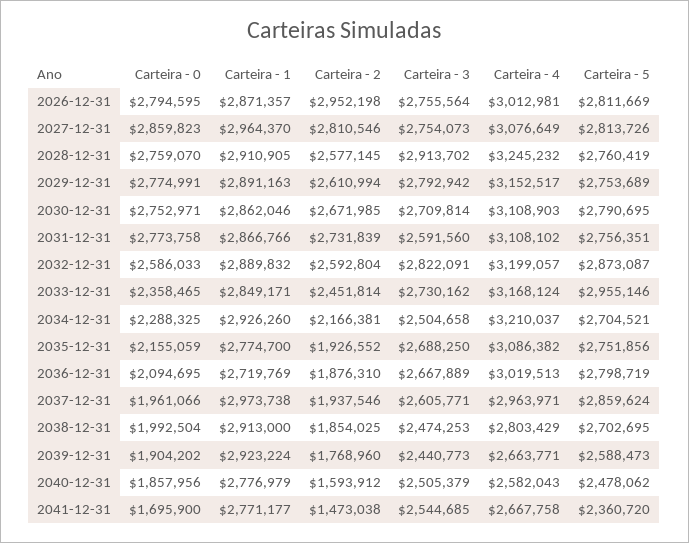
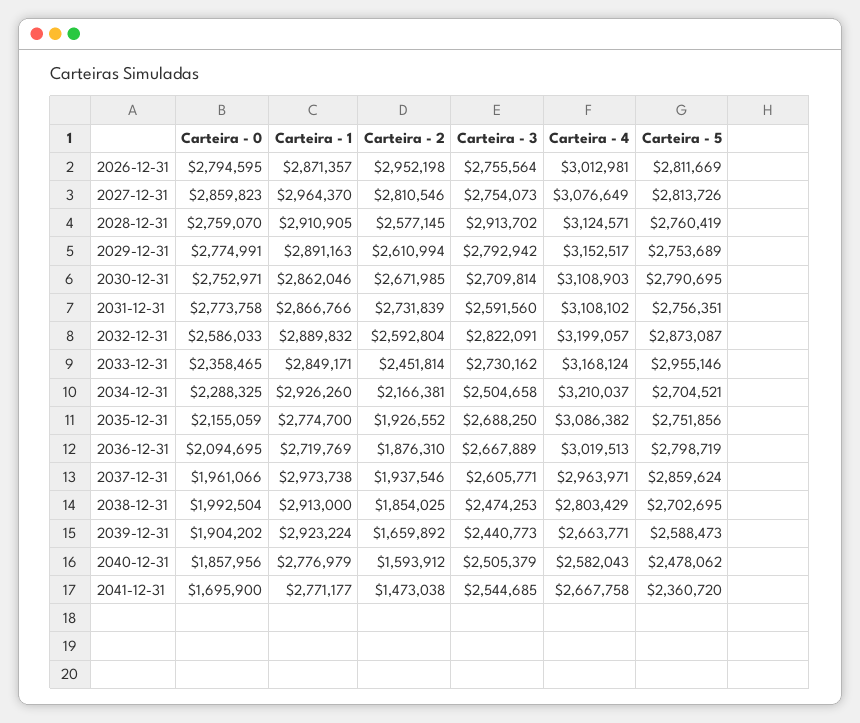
  {
    "Carteira - 0": {
      "2026-12-31": 2794595,
      "2027-12-31": 2859823,
      "2028-12-31": 2759070,
      "2029-12-31": 2774991,
      "2030-12-31": 2752971,
      "2031-12-31": 2773758,
      "2032-12-31": 2586033,
      "2033-12-31": 2358465,
      "2034-12-31": 2288325,
      "2035-12-31": 2155059,
      "2036-12-31": 2094695,
      "2037-12-31": 1961066,
      "2038-12-31": 1992504,
      "2039-12-31": 1904202,
      "2040-12-31": 1857956,
      "2041-12-31": 1695900
    },
    "Carteira - 1": {
      "2026-12-31": 2871357,
      "2027-12-31": 2964370,
      "2028-12-31": 2910905,
      "2029-12-31": 2891163,
      "2030-12-31": 2862046,
      "2031-12-31": 2866766,
      "2032-12-31": 2889832,
      "2033-12-31": 2849171,
      "2034-12-31": 2926260,
      "2035-12-31": 2774700,
      "2036-12-31": 2719769,
      "2037-12-31": 2973738,
      "2038-12-31": 2913000,
      "2039-12-31": 2923224,
      "2040-12-31": 2776979,
      "2041-12-31": 2771177
    },
    "Carteira - 2": {
      "2026-12-31": 2952198,
      "2027-12-31": 2810546,
      "2028-12-31": 2577145,
      "2029-12-31": 2610994,
      "2030-12-31": 2671985,
      "2031-12-31": 2731839,
      "2032-12-31": 2592804,
      "2033-12-31": 2451814,
      "2034-12-31": 2166381,
      "2035-12-31": 1926552,
      "2036-12-31": 1876310,
      "2037-12-31": 1937546,
      "2038-12-31": 1854025,
-     "2039-12-31": 1768960,
+     "2039-12-31": 1659892,
      "2040-12-31": 1593912,
      "2041-12-31": 1473038
    },
    "Carteira - 3": {
      "2026-12-31": 2755564,
      "2027-12-31": 2754073,
      "2028-12-31": 2913702,
      "2029-12-31": 2792942,
      "2030-12-31": 2709814,
      "2031-12-31": 2591560,
      "2032-12-31": 2822091,
      "2033-12-31": 2730162,
      "2034-12-31": 2504658,
      "2035-12-31": 2688250,
      "2036-12-31": 2667889,
      "2037-12-31": 2605771,
      "2038-12-31": 2474253,
      "2039-12-31": 2440773,
      "2040-12-31": 2505379,
      "2041-12-31": 2544685
    },
    "Carteira - 4": {
      "2026-12-31": 3012981,
      "2027-12-31": 3076649,
-     "2028-12-31": 3245232,
+     "2028-12-31": 3124571,
      "2029-12-31": 3152517,
      "2030-12-31": 3108903,
      "2031-12-31": 3108102,
      "2032-12-31": 3199057,
      "2033-12-31": 3168124,
      "2034-12-31": 3210037,
      "2035-12-31": 3086382,
      "2036-12-31": 3019513,
      "2037-12-31": 2963971,
      "2038-12-31": 2803429,
      "2039-12-31": 2663771,
      "2040-12-31": 2582043,
      "2041-12-31": 2667758
    },
    "Carteira - 5": {
      "2026-12-31": 2811669,
      "2027-12-31": 2813726,
      "2028-12-31": 2760419,
      "2029-12-31": 2753689,
      "2030-12-31": 2790695,
      "2031-12-31": 2756351,
      "2032-12-31": 2873087,
      "2033-12-31": 2955146,
      "2034-12-31": 2704521,
      "2035-12-31": 2751856,
      "2036-12-31": 2798719,
      "2037-12-31": 2859624,
      "2038-12-31": 2702695,
      "2039-12-31": 2588473,
      "2040-12-31": 2478062,
      "2041-12-31": 2360720
    }
  }

